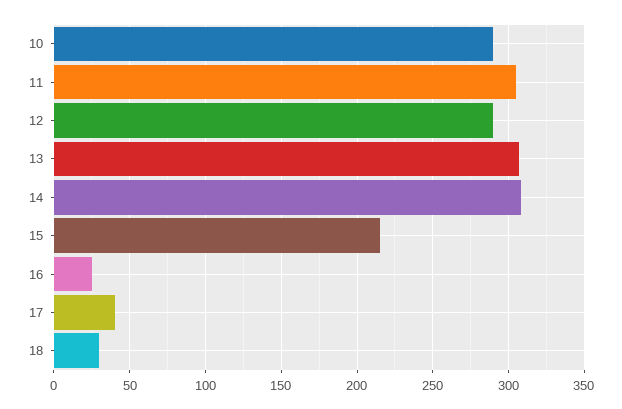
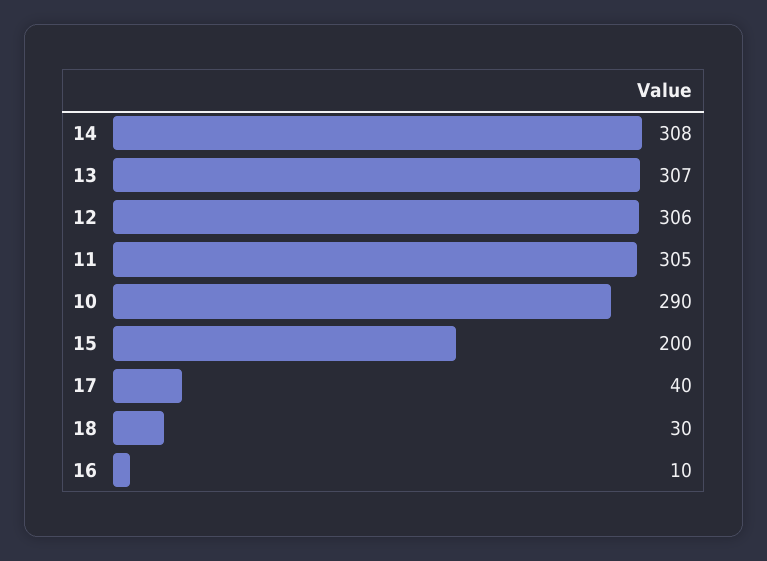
  {
    "10": 290,
    "11": 305,
-   "12": 290,
+   "12": 306,
    "13": 307,
    "14": 308,
-   "15": 215,
+   "15": 200,
-   "16": 25,
+   "16": 10,
    "17": 40,
    "18": 30
  }

